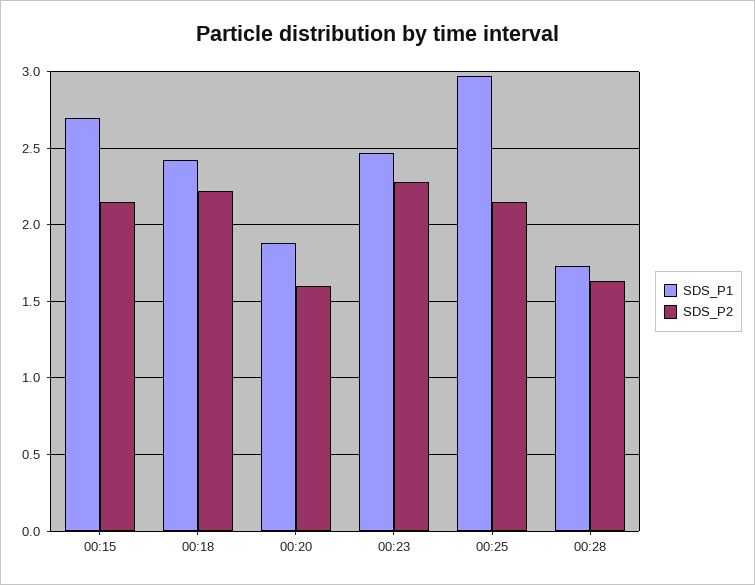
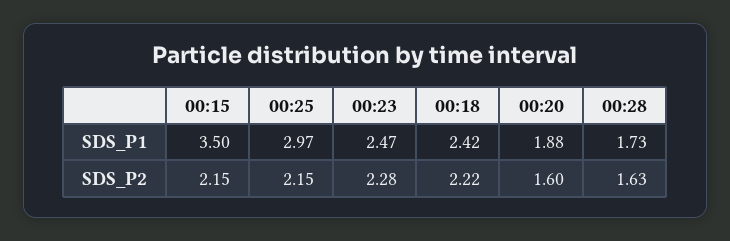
  {
    "SDS_P1": {
-     "00:15": 2.7,
+     "00:15": 3.5,
      "00:18": 2.42,
      "00:20": 1.88,
      "00:23": 2.47,
      "00:25": 2.97,
      "00:28": 1.73
    },
    "SDS_P2": {
      "00:15": 2.15,
      "00:18": 2.22,
      "00:20": 1.6,
      "00:23": 2.28,
      "00:25": 2.15,
      "00:28": 1.63
    }
  }

